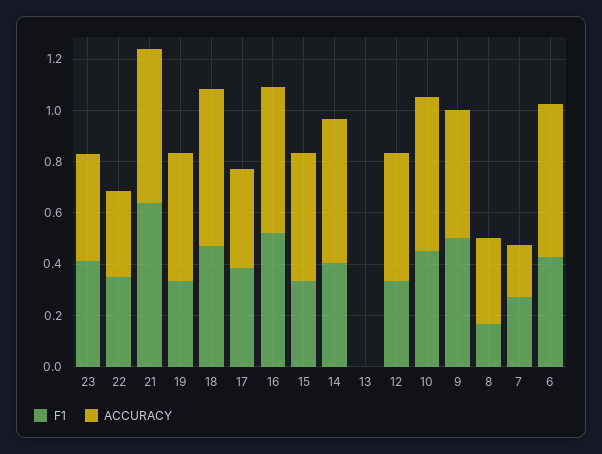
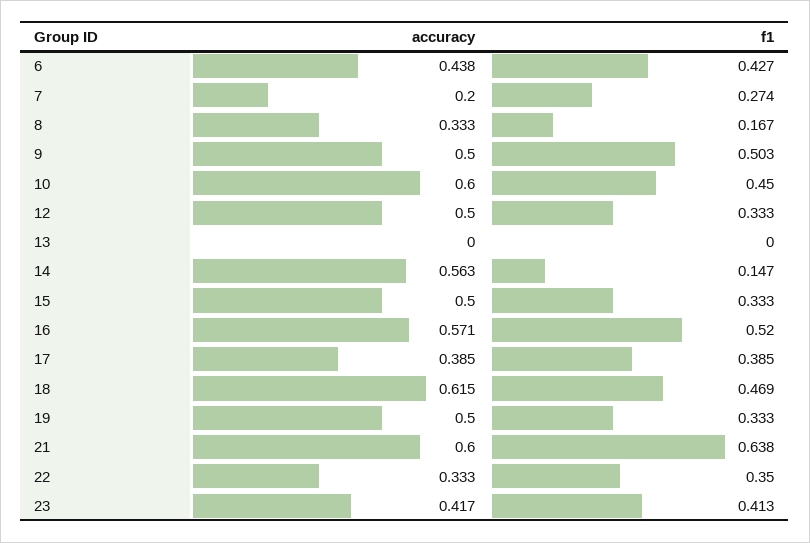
  {
    "F1": {
      "23": 0.413,
      "22": 0.35,
      "21": 0.638,
      "19": 0.333,
      "18": 0.469,
      "17": 0.385,
      "16": 0.52,
      "15": 0.333,
-     "14": 0.4,
+     "14": 0.147,
      "13": 0,
      "12": 0.333,
      "10": 0.45,
      "9": 0.503,
      "8": 0.167,
      "7": 0.274,
      "6": 0.427
    },
    "ACCURACY": {
      "23": 0.417,
      "22": 0.333,
      "21": 0.6,
      "19": 0.5,
      "18": 0.615,
      "17": 0.385,
      "16": 0.571,
      "15": 0.5,
      "14": 0.563,
      "13": 0,
      "12": 0.5,
      "10": 0.6,
      "9": 0.5,
      "8": 0.333,
      "7": 0.2,
-     "6": 0.6
+     "6": 0.438
    }
  }

